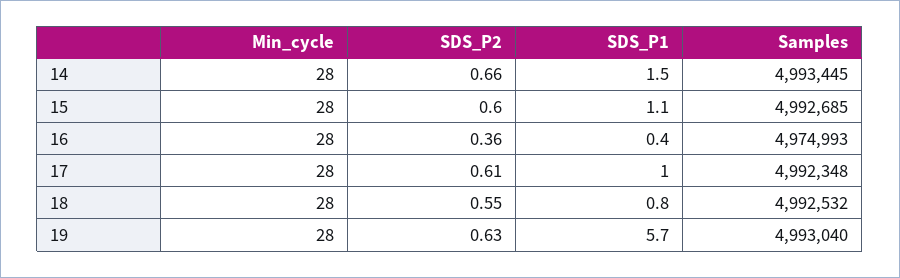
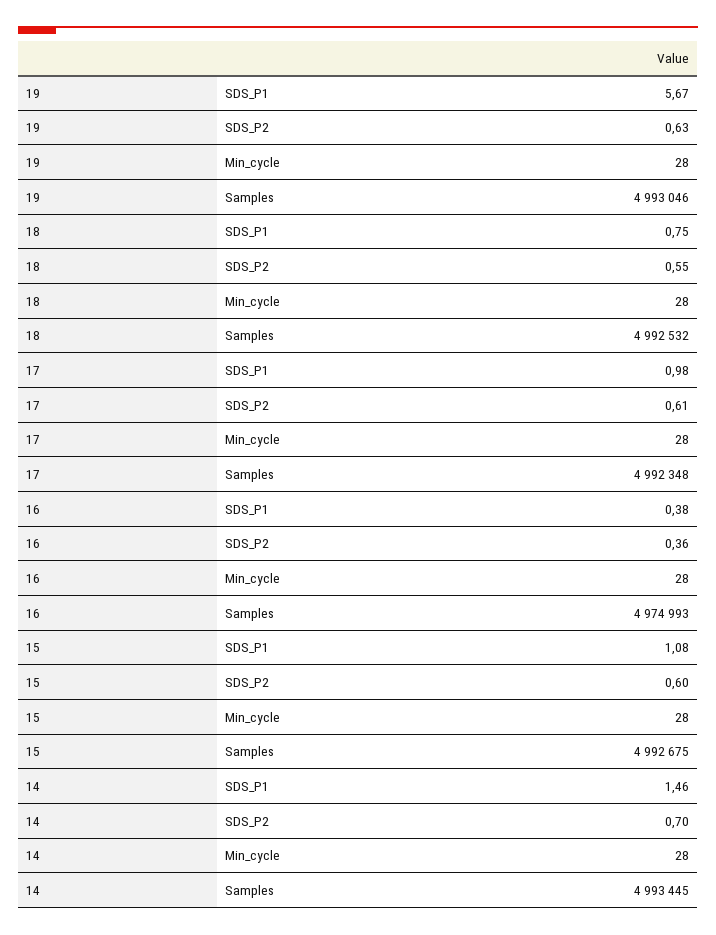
  {
    "Min_cycle": {
      "14": 28,
      "15": 28,
      "16": 28,
      "17": 28,
      "18": 28,
      "19": 28
    },
    "SDS_P2": {
-     "14": 0.66,
+     "14": 0.7,
      "15": 0.6,
      "16": 0.36,
      "17": 0.61,
      "18": 0.55,
      "19": 0.63
    },
    "SDS_P1": {
      "14": 1.46,
      "15": 1.08,
      "16": 0.38,
      "17": 0.98,
      "18": 0.75,
      "19": 5.67
    },
    "Samples": {
      "14": 4993445,
-     "15": 4992685,
+     "15": 4992675,
      "16": 4974993,
      "17": 4992348,
      "18": 4992532,
-     "19": 4993040
+     "19": 4993046
    }
  }

